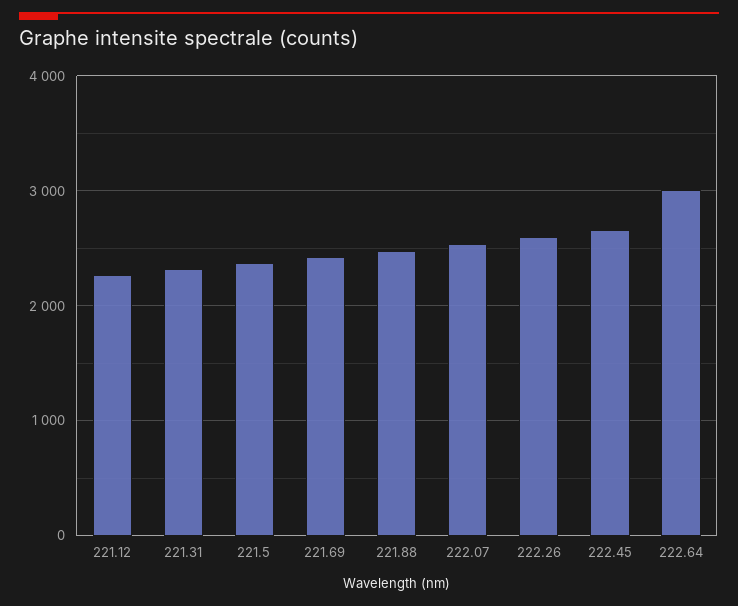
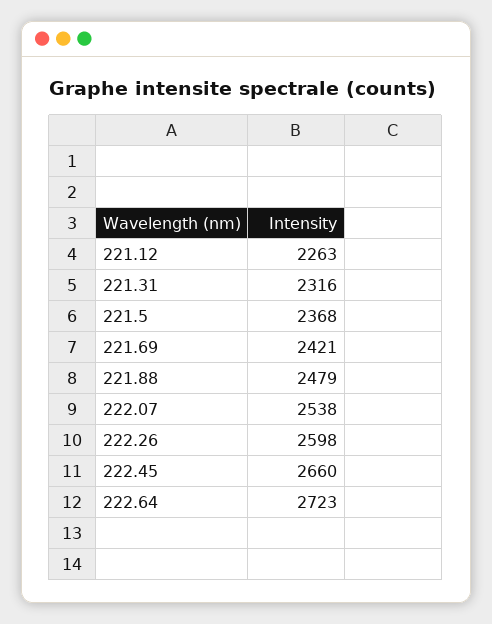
  {
    "221.12": 2263,
    "221.31": 2316,
    "221.5": 2368,
    "221.69": 2421,
    "221.88": 2479,
    "222.07": 2538,
    "222.26": 2598,
    "222.45": 2660,
-   "222.64": 3000
+   "222.64": 2723
  }

